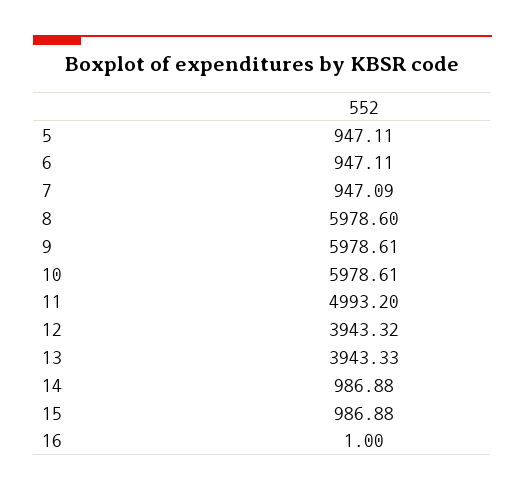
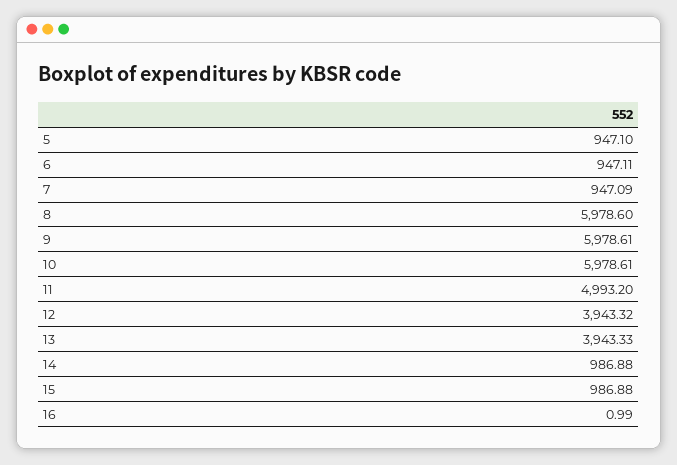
  {
-   "5": 947.11,
+   "5": 947.1,
    "6": 947.11,
    "7": 947.09,
    "8": 5978.6,
    "9": 5978.61,
    "10": 5978.61,
    "11": 4993.2,
    "12": 3943.32,
    "13": 3943.33,
    "14": 986.88,
    "15": 986.88,
-   "16": 1
+   "16": 0.99
  }

